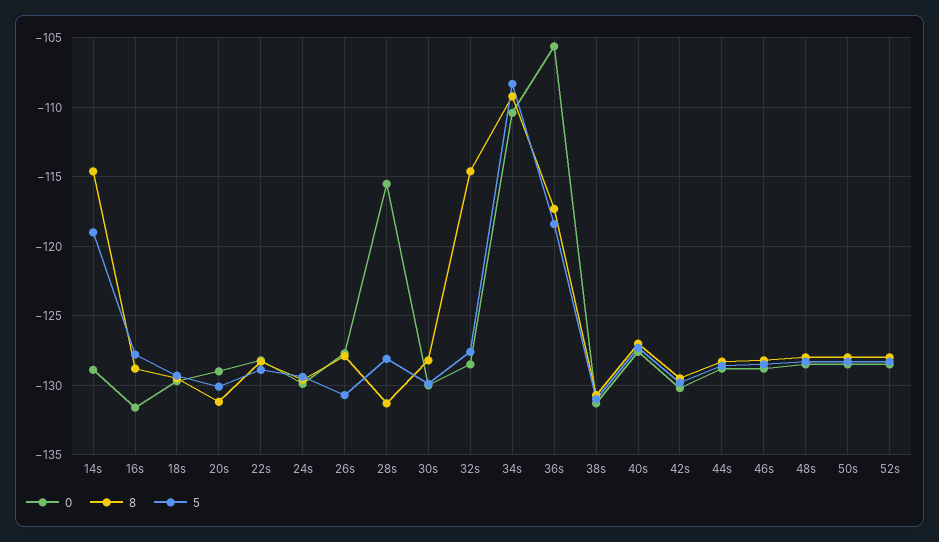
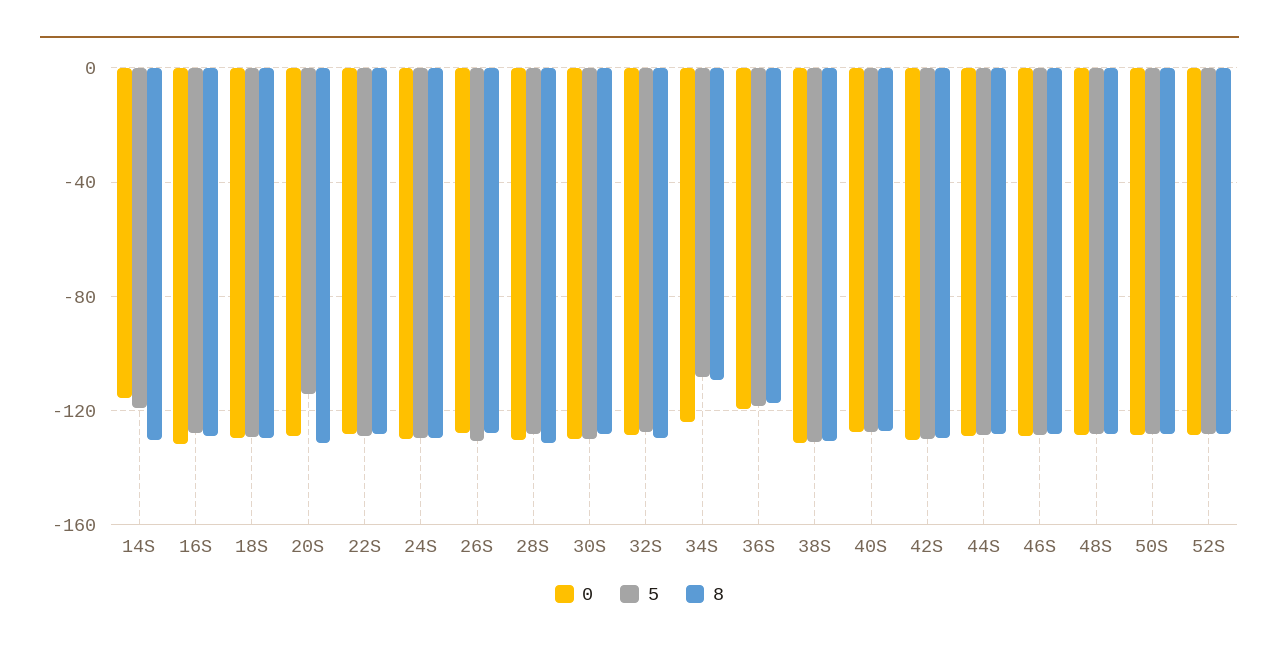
  {
    "0": {
-     "14s": -129,
+     "14s": -115,
      "16s": -131.5,
      "18s": -129.5,
      "20s": -129,
      "22s": -128,
      "24s": -130,
      "26s": -127.5,
-     "28s": -115.5,
+     "28s": -130,
      "30s": -130,
      "32s": -128.5,
-     "34s": -110.5,
+     "34s": -125,
-     "36s": -105.5,
+     "36s": -120,
      "38s": -131.5,
      "40s": -127.5,
      "42s": -130,
      "44s": -129,
      "46s": -129,
      "48s": -128.5,
      "50s": -128.5,
      "52s": -128.5
    },
    "8": {
-     "14s": -114.5,
+     "14s": -130,
      "16s": -129,
      "18s": -129.5,
      "20s": -131,
      "22s": -128.5,
      "24s": -129.5,
      "26s": -128,
      "28s": -131.5,
      "30s": -128,
-     "32s": -114.5,
+     "32s": -130,
      "34s": -109,
      "36s": -117.5,
      "38s": -130.5,
      "40s": -127,
      "42s": -129.5,
      "44s": -128.5,
      "46s": -128,
      "48s": -128,
      "50s": -128,
      "52s": -128
    },
    "5": {
      "14s": -119,
      "16s": -128,
      "18s": -129.5,
-     "20s": -130,
+     "20s": -115,
      "22s": -129,
      "24s": -129.5,
      "26s": -130.5,
      "28s": -128,
      "30s": -130,
      "32s": -127.5,
      "34s": -108.5,
      "36s": -118.5,
      "38s": -131,
      "40s": -127.5,
      "42s": -130,
      "44s": -128.5,
      "46s": -128.5,
      "48s": -128.5,
      "50s": -128.5,
      "52s": -128.5
    }
  }

